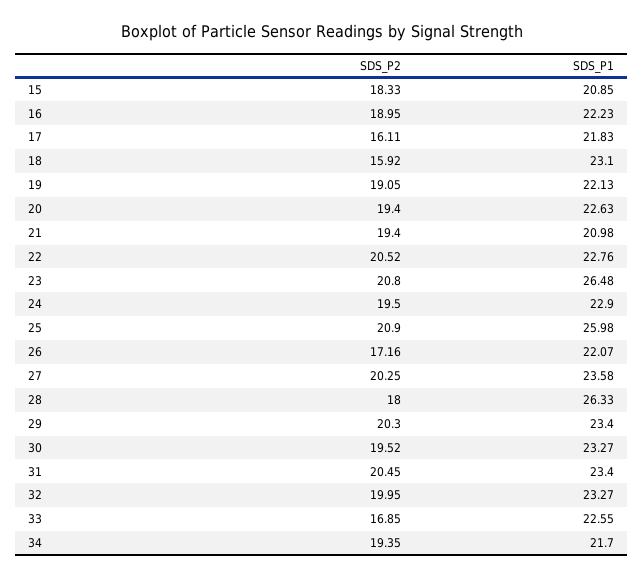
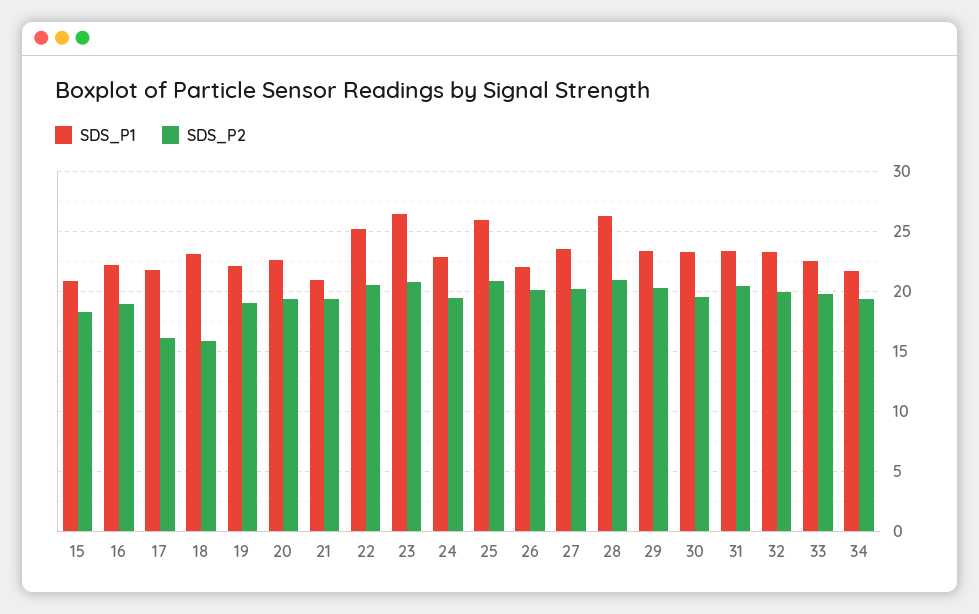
  {
    "SDS_P2": {
      "15": 18.33,
      "16": 18.95,
      "17": 16.11,
      "18": 15.92,
      "19": 19.05,
      "20": 19.4,
      "21": 19.4,
      "22": 20.52,
      "23": 20.8,
      "24": 19.5,
      "25": 20.9,
-     "26": 17.16,
+     "26": 20,
      "27": 20.25,
-     "28": 18,
+     "28": 21,
      "29": 20.3,
      "30": 19.52,
      "31": 20.45,
      "32": 19.95,
-     "33": 16.85,
+     "33": 20,
      "34": 19.35
    },
    "SDS_P1": {
      "15": 20.85,
      "16": 22.23,
      "17": 21.83,
      "18": 23.1,
      "19": 22.13,
      "20": 22.63,
      "21": 20.98,
-     "22": 22.76,
+     "22": 25,
      "23": 26.48,
      "24": 22.9,
      "25": 25.98,
      "26": 22.07,
      "27": 23.58,
      "28": 26.33,
      "29": 23.4,
      "30": 23.27,
      "31": 23.4,
      "32": 23.27,
      "33": 22.55,
      "34": 21.7
    }
  }

